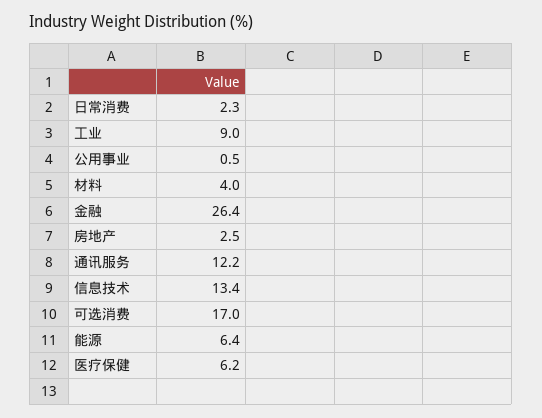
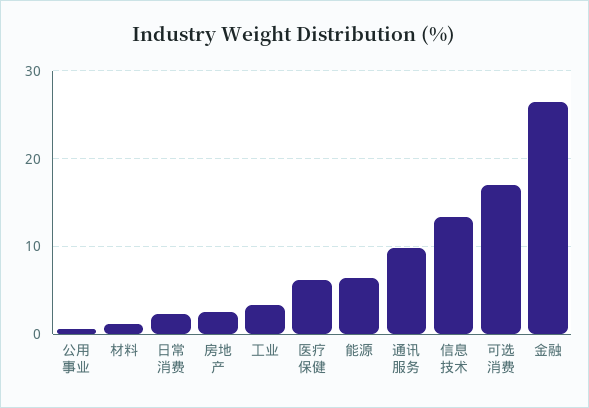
  {
    "日常消费": 2.3,
-   "工业": 9,
+   "工业": 3,
    "公用事业": 0.5,
-   "材料": 4,
+   "材料": 1,
    "金融": 26.4,
    "房地产": 2.5,
-   "通讯服务": 12.2,
+   "通讯服务": 10,
    "信息技术": 13.4,
    "可选消费": 17,
    "能源": 6.4,
    "医疗保健": 6.2
  }

